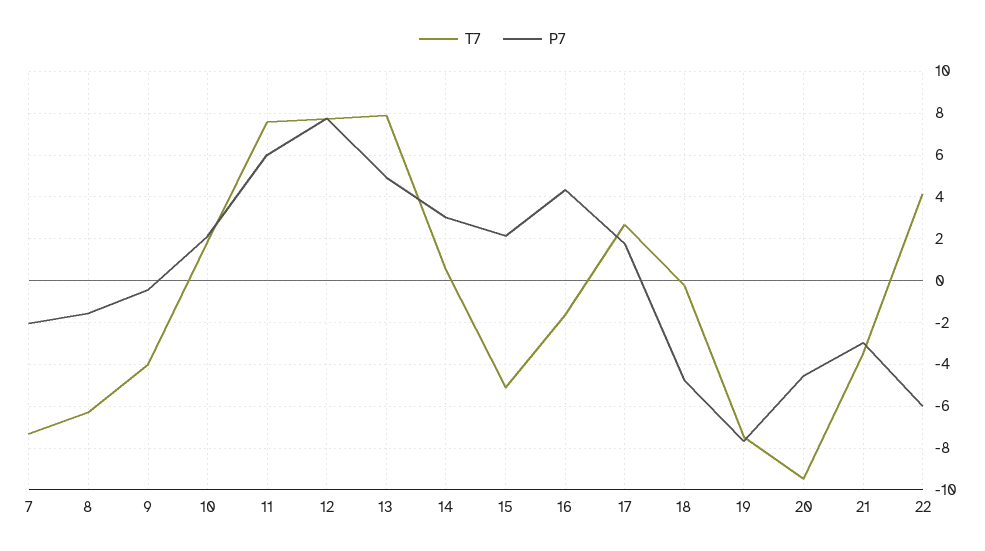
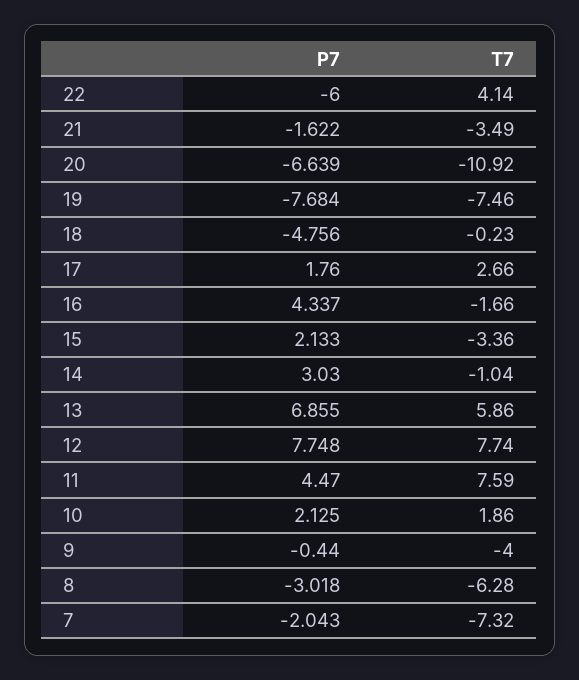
  {
    "T7": {
      "7": -7.32,
      "8": -6.28,
      "9": -4,
      "10": 1.86,
      "11": 7.59,
      "12": 7.74,
-     "13": 8,
+     "13": 5.86,
-     "14": 0.5,
+     "14": -1.04,
-     "15": -5,
+     "15": -3.36,
      "16": -1.66,
      "17": 2.66,
      "18": -0.23,
      "19": -7.46,
-     "20": -9.5,
+     "20": -10.92,
      "21": -3.49,
      "22": 4.14
    },
    "P7": {
      "7": -2.043,
-     "8": -1.5,
+     "8": -3.018,
      "9": -0.44,
      "10": 2.125,
-     "11": 6,
+     "11": 4.47,
      "12": 7.748,
-     "13": 5,
+     "13": 6.855,
      "14": 3.03,
      "15": 2.133,
      "16": 4.337,
      "17": 1.76,
      "18": -4.756,
      "19": -7.684,
-     "20": -4.5,
+     "20": -6.639,
-     "21": -3,
+     "21": -1.622,
      "22": -6
    }
  }

